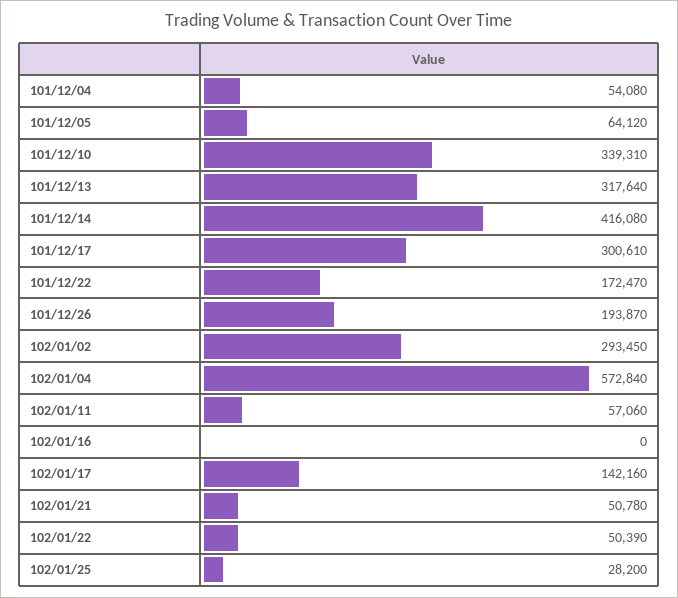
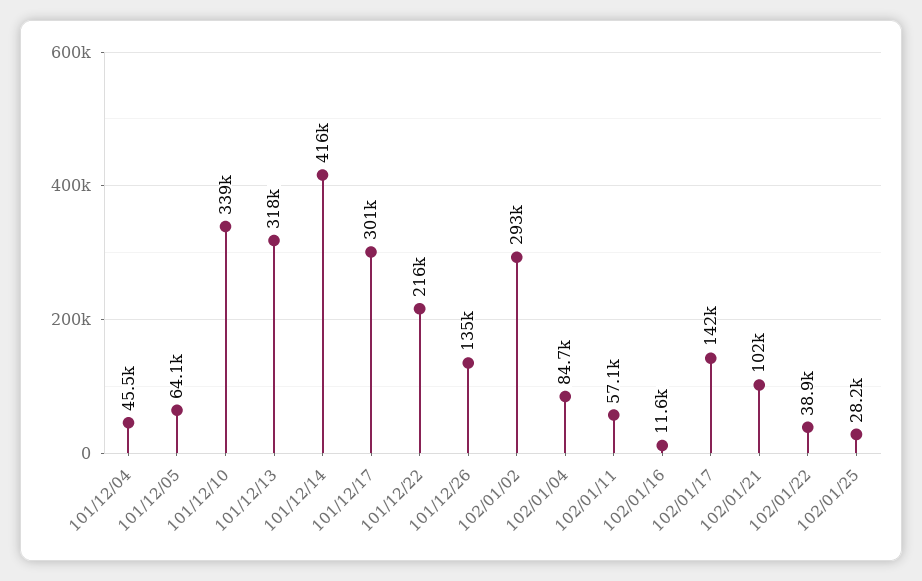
  {
-   "101/12/04": 54080,
+   "101/12/04": 45500,
    "101/12/05": 64120,
    "101/12/10": 339310,
    "101/12/13": 317640,
    "101/12/14": 416080,
    "101/12/17": 300610,
-   "101/12/22": 172470,
+   "101/12/22": 216000,
-   "101/12/26": 193870,
+   "101/12/26": 135000,
    "102/01/02": 293450,
-   "102/01/04": 572840,
+   "102/01/04": 84700,
    "102/01/11": 57060,
-   "102/01/16": 0,
+   "102/01/16": 11600,
    "102/01/17": 142160,
-   "102/01/21": 50780,
+   "102/01/21": 102000,
-   "102/01/22": 50390,
+   "102/01/22": 38900,
    "102/01/25": 28200
  }

